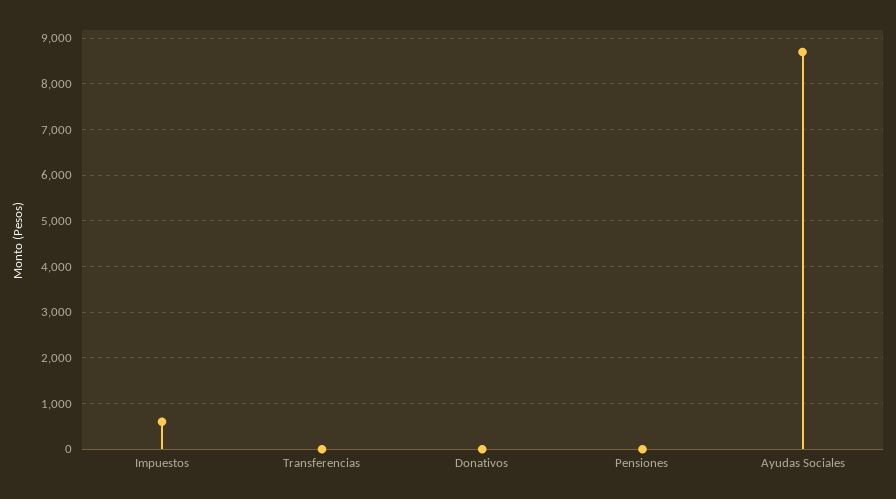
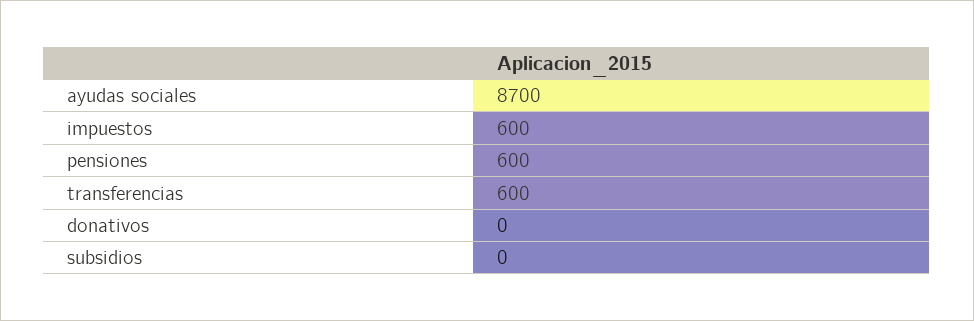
  {
    "Impuestos": 600,
-   "Transferencias": 0,
+   "Transferencias": 600,
    "Donativos": 0,
-   "Pensiones": 0,
+   "Pensiones": 600,
-   "Ayudas Sociales": 8700
+   "Ayudas Sociales": 8700,
+   "subsidios": 0
  }

